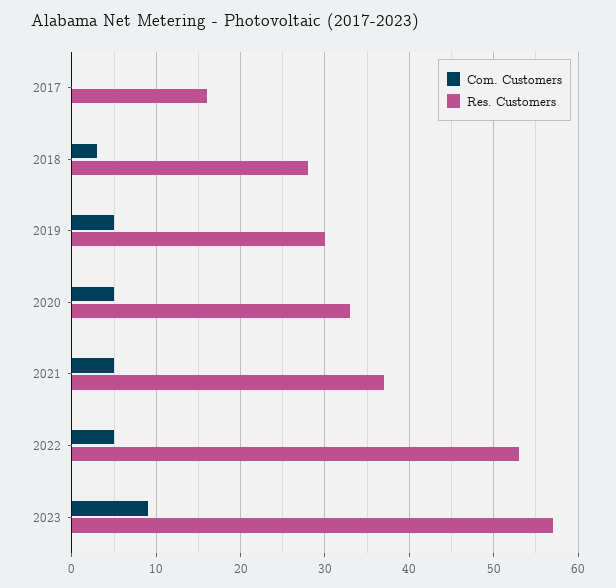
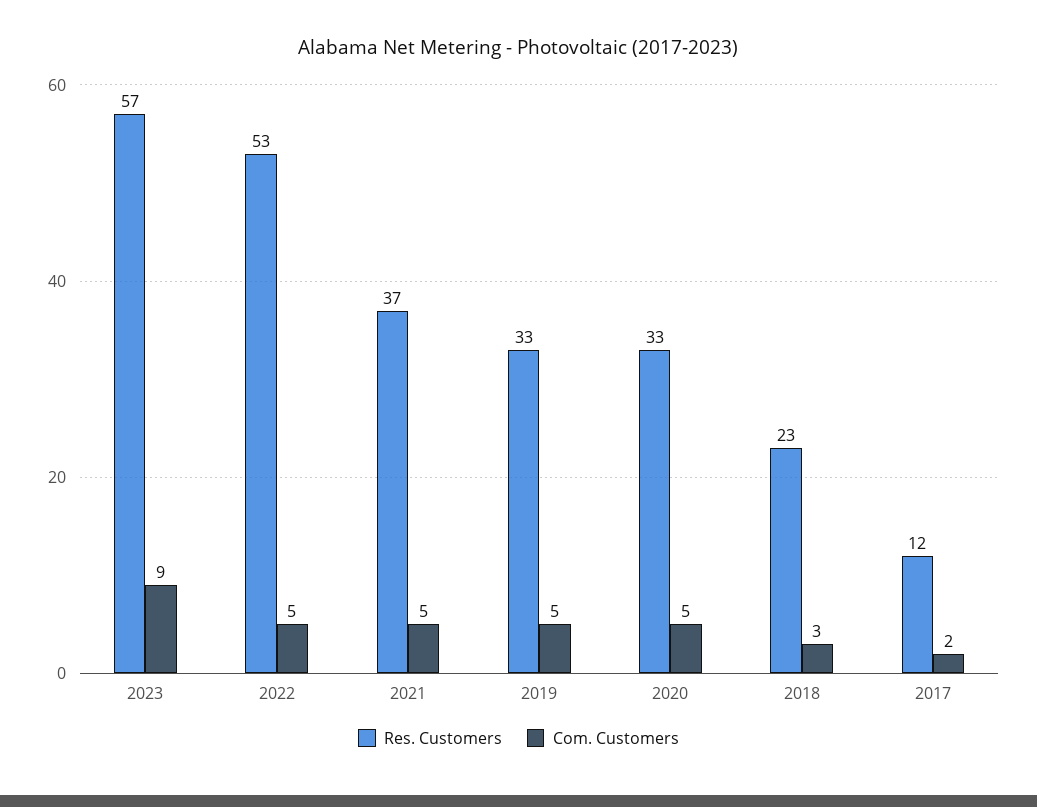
  {
    "Com. Customers": {
-     "2017": 0,
+     "2017": 2,
      "2018": 3,
      "2019": 5,
      "2020": 5,
      "2021": 5,
      "2022": 5,
      "2023": 9
    },
    "Res. Customers": {
-     "2017": 16,
+     "2017": 12,
-     "2018": 28,
+     "2018": 23,
-     "2019": 30,
+     "2019": 33,
      "2020": 33,
      "2021": 37,
      "2022": 53,
      "2023": 57
    }
  }

